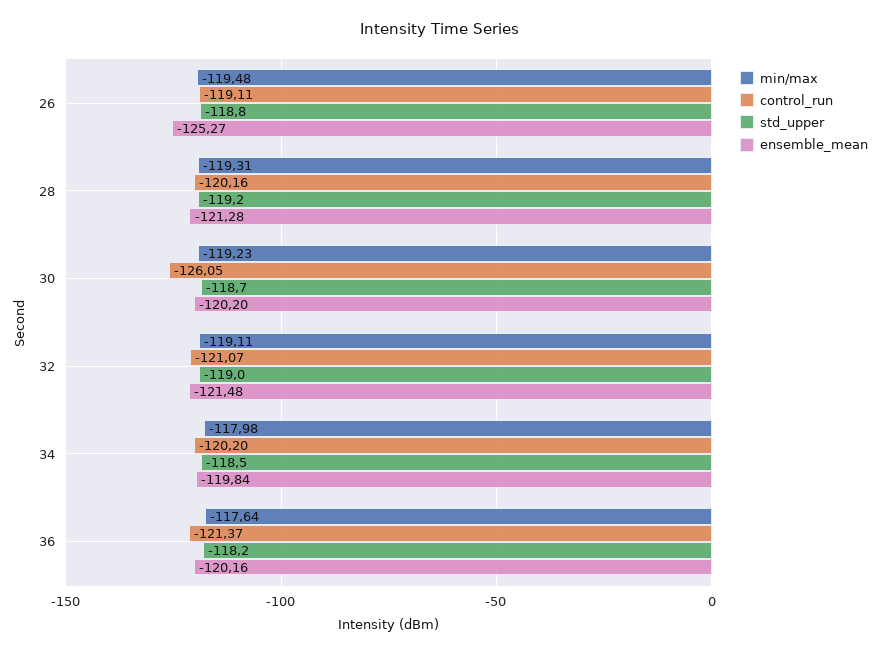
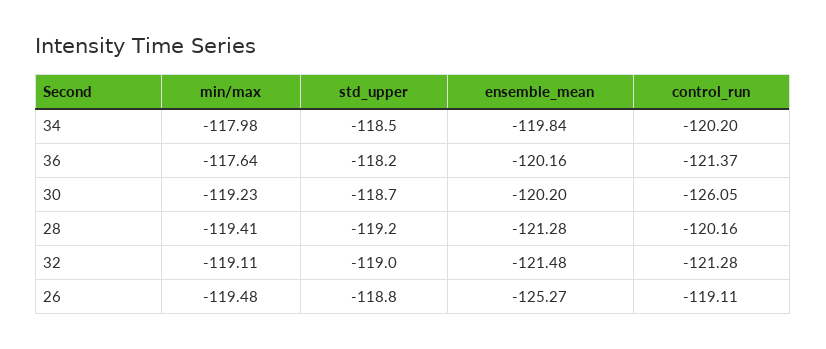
  {
    "min/max": {
      "26": -119.48,
-     "28": -119.31,
+     "28": -119.41,
      "30": -119.23,
      "32": -119.11,
      "34": -117.98,
      "36": -117.64
    },
    "control_run": {
      "26": -119.11,
      "28": -120.16,
      "30": -126.05,
-     "32": -121.07,
+     "32": -121.28,
      "34": -120.2,
      "36": -121.37
    },
    "std_upper": {
      "26": -118.8,
      "28": -119.2,
      "30": -118.7,
      "32": -119,
      "34": -118.5,
      "36": -118.2
    },
    "ensemble_mean": {
      "26": -125.27,
      "28": -121.28,
      "30": -120.2,
      "32": -121.48,
      "34": -119.84,
      "36": -120.16
    }
  }

